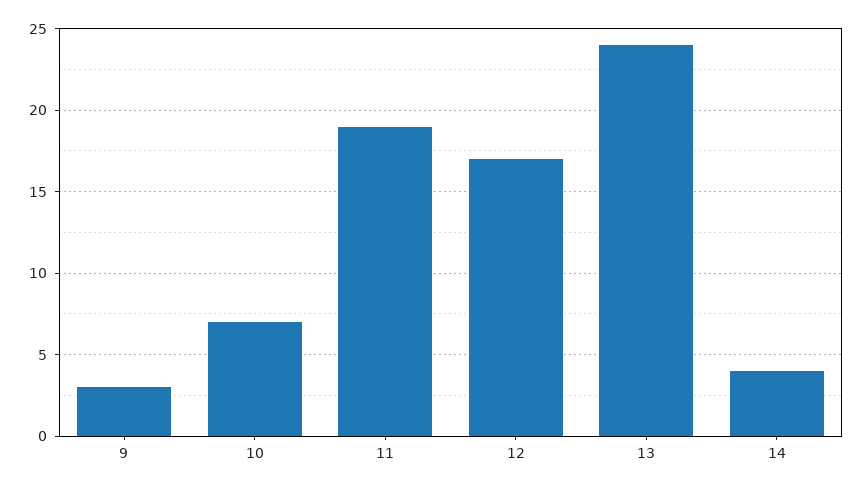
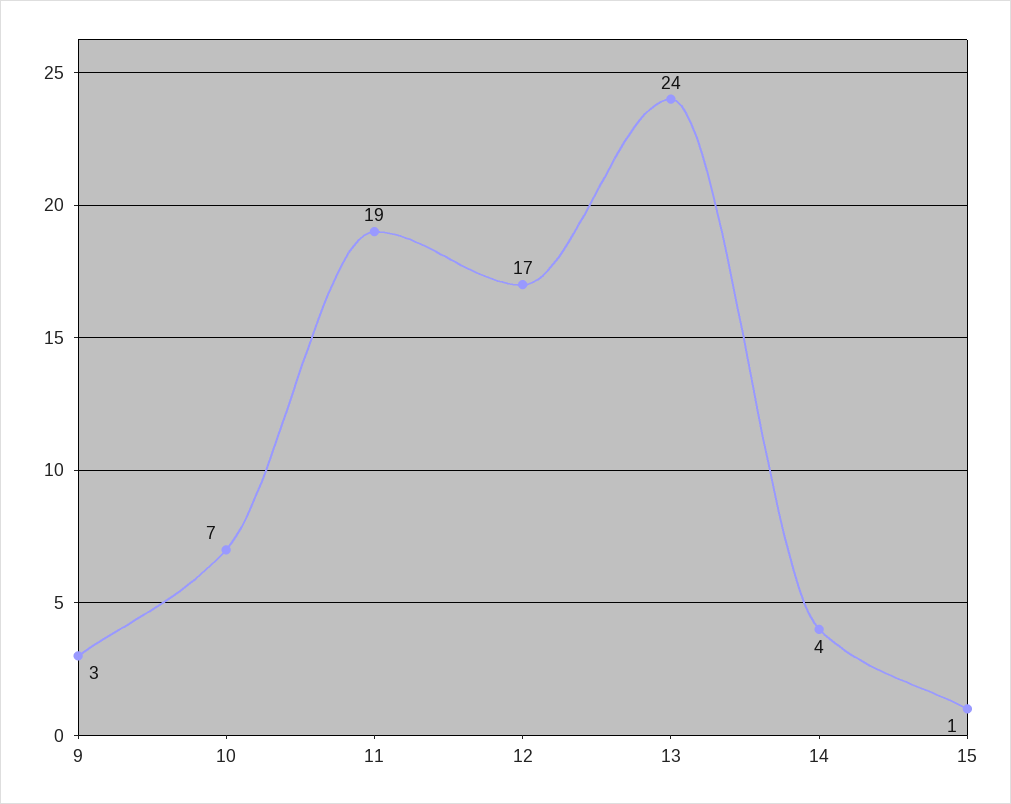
  {
    "9": 3,
    "10": 7,
    "11": 19,
    "12": 17,
    "13": 24,
-   "14": 4
+   "14": 4,
+   "15": 1
  }

